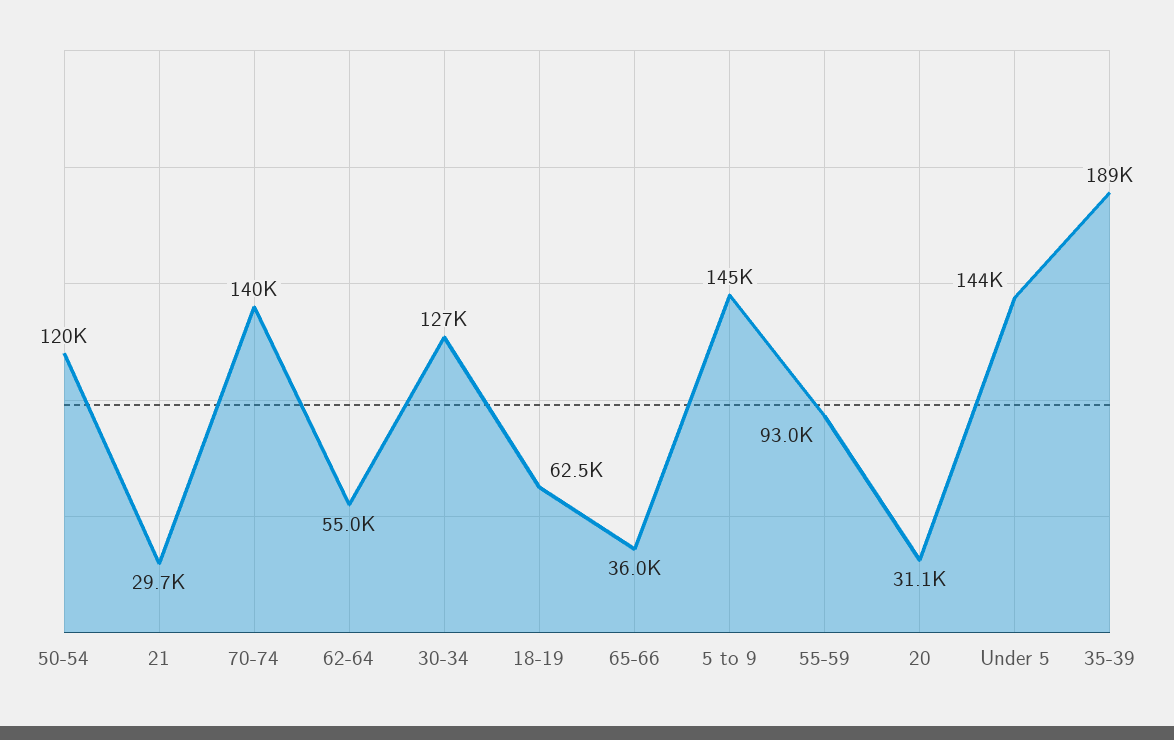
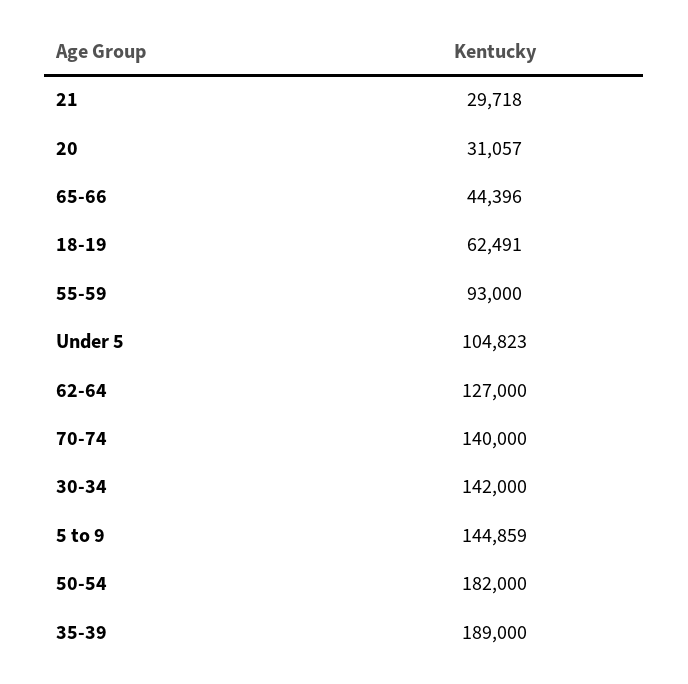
  {
-   "50-54": 120000,
+   "50-54": 182000,
    "21": 29718,
    "70-74": 140000,
-   "62-64": 55000,
+   "62-64": 127000,
-   "30-34": 127000,
+   "30-34": 142000,
    "18-19": 62491,
-   "65-66": 36000,
+   "65-66": 44396,
    "5 to 9": 144859,
    "55-59": 93000,
    "20": 31057,
-   "Under 5": 144000,
+   "Under 5": 104823,
    "35-39": 189000
  }

